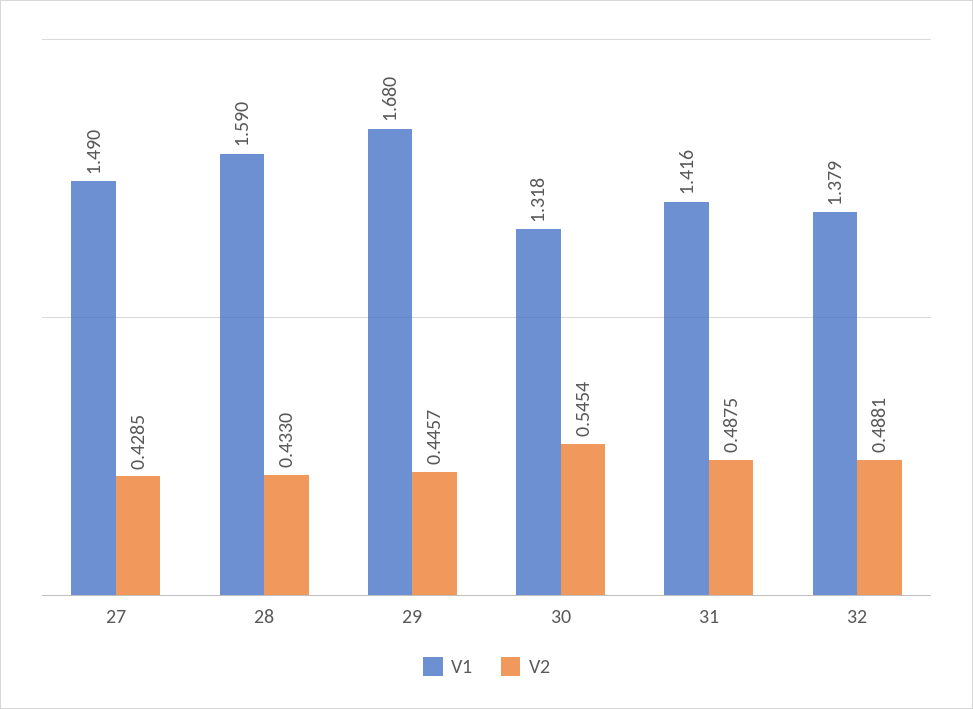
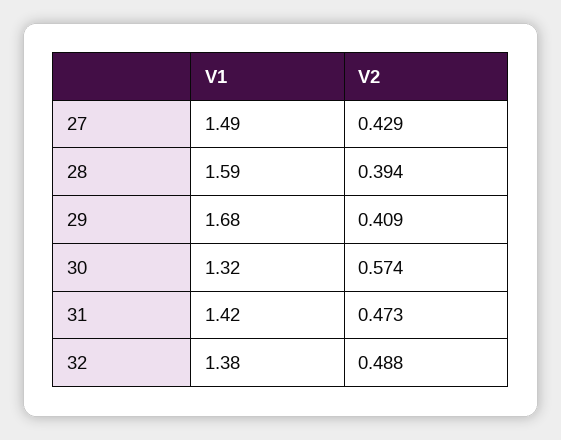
  {
    "V1": {
      "27": 1.49,
      "28": 1.59,
      "29": 1.68,
      "30": 1.318,
      "31": 1.416,
      "32": 1.379
    },
    "V2": {
      "27": 0.4285,
-     "28": 0.433,
+     "28": 0.394,
-     "29": 0.4457,
+     "29": 0.409,
-     "30": 0.5454,
+     "30": 0.574,
-     "31": 0.4875,
+     "31": 0.473,
      "32": 0.4881
    }
  }

